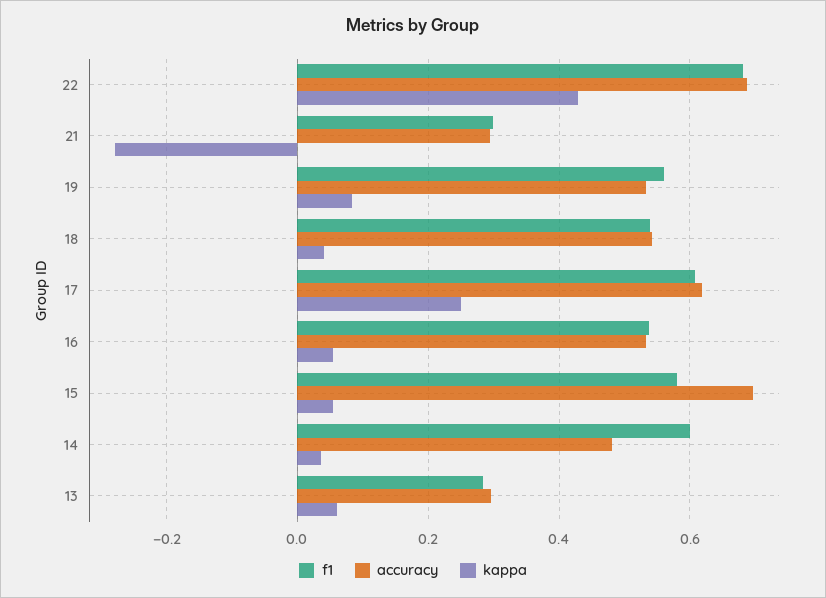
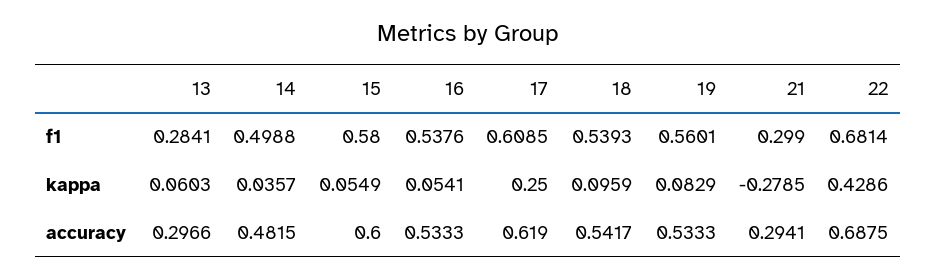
  {
    "f1": {
      "22": 0.6814,
      "21": 0.299,
      "19": 0.5601,
      "18": 0.5393,
      "17": 0.6085,
      "16": 0.5376,
      "15": 0.58,
-     "14": 0.6,
+     "14": 0.4988,
      "13": 0.2841
    },
    "accuracy": {
      "22": 0.6875,
      "21": 0.2941,
      "19": 0.5333,
      "18": 0.5417,
      "17": 0.619,
      "16": 0.5333,
-     "15": 0.7,
+     "15": 0.6,
      "14": 0.4815,
      "13": 0.2966
    },
    "kappa": {
      "22": 0.4286,
      "21": -0.2785,
      "19": 0.0829,
-     "18": 0.04,
+     "18": 0.0959,
      "17": 0.25,
      "16": 0.0541,
      "15": 0.0549,
      "14": 0.0357,
      "13": 0.0603
    }
  }

